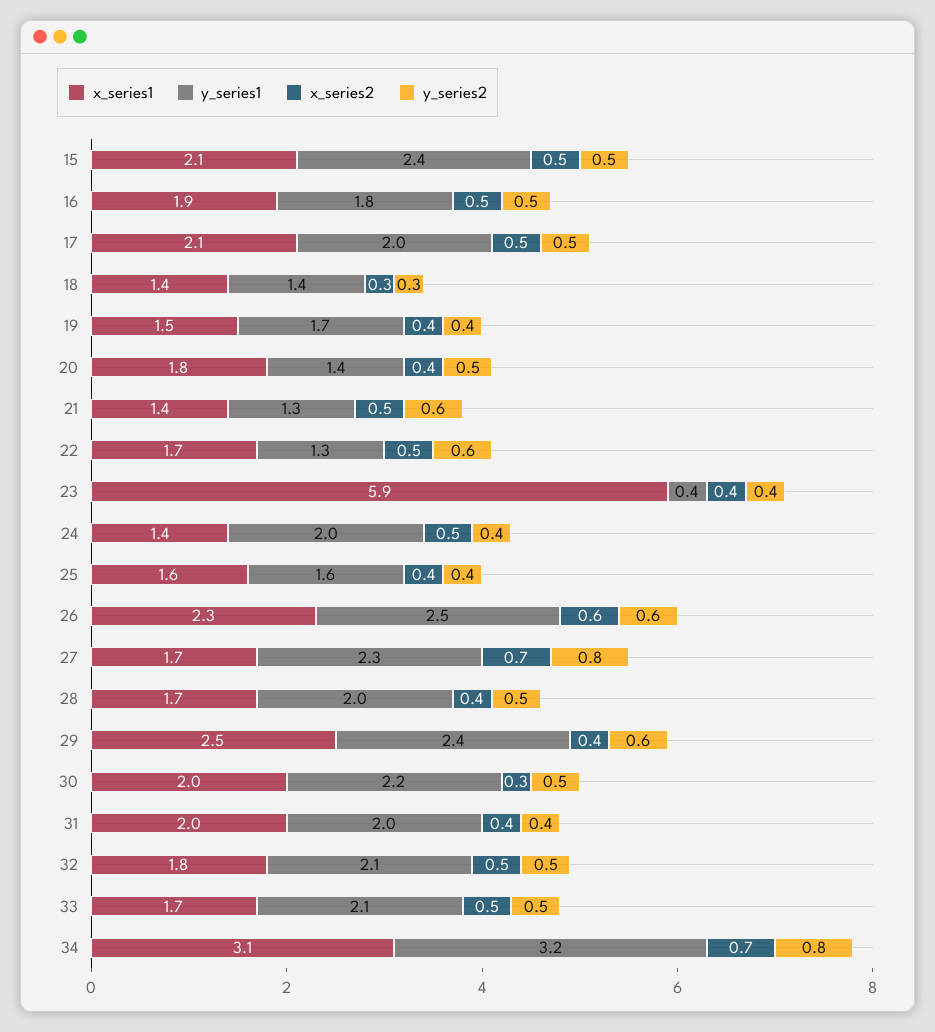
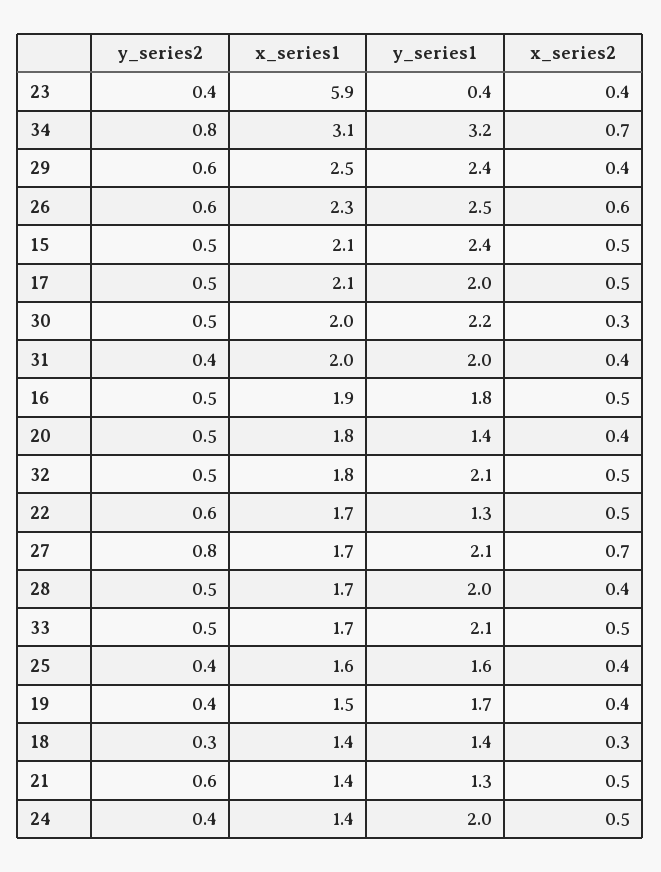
  {
    "x_series1": {
      "15": 2.1,
      "16": 1.9,
      "17": 2.1,
      "18": 1.4,
      "19": 1.5,
      "20": 1.8,
      "21": 1.4,
      "22": 1.7,
      "23": 5.9,
      "24": 1.4,
      "25": 1.6,
      "26": 2.3,
      "27": 1.7,
      "28": 1.7,
      "29": 2.5,
      "30": 2,
      "31": 2,
      "32": 1.8,
      "33": 1.7,
      "34": 3.1
    },
    "y_series1": {
      "15": 2.4,
      "16": 1.8,
      "17": 2,
      "18": 1.4,
      "19": 1.7,
      "20": 1.4,
      "21": 1.3,
      "22": 1.3,
      "23": 0.4,
      "24": 2,
      "25": 1.6,
      "26": 2.5,
-     "27": 2.3,
+     "27": 2.1,
      "28": 2,
      "29": 2.4,
      "30": 2.2,
      "31": 2,
      "32": 2.1,
      "33": 2.1,
      "34": 3.2
    },
    "x_series2": {
      "15": 0.5,
      "16": 0.5,
      "17": 0.5,
      "18": 0.3,
      "19": 0.4,
      "20": 0.4,
      "21": 0.5,
      "22": 0.5,
      "23": 0.4,
      "24": 0.5,
      "25": 0.4,
      "26": 0.6,
      "27": 0.7,
      "28": 0.4,
      "29": 0.4,
      "30": 0.3,
      "31": 0.4,
      "32": 0.5,
      "33": 0.5,
      "34": 0.7
    },
    "y_series2": {
      "15": 0.5,
      "16": 0.5,
      "17": 0.5,
      "18": 0.3,
      "19": 0.4,
      "20": 0.5,
      "21": 0.6,
      "22": 0.6,
      "23": 0.4,
      "24": 0.4,
      "25": 0.4,
      "26": 0.6,
      "27": 0.8,
      "28": 0.5,
      "29": 0.6,
      "30": 0.5,
      "31": 0.4,
      "32": 0.5,
      "33": 0.5,
      "34": 0.8
    }
  }

